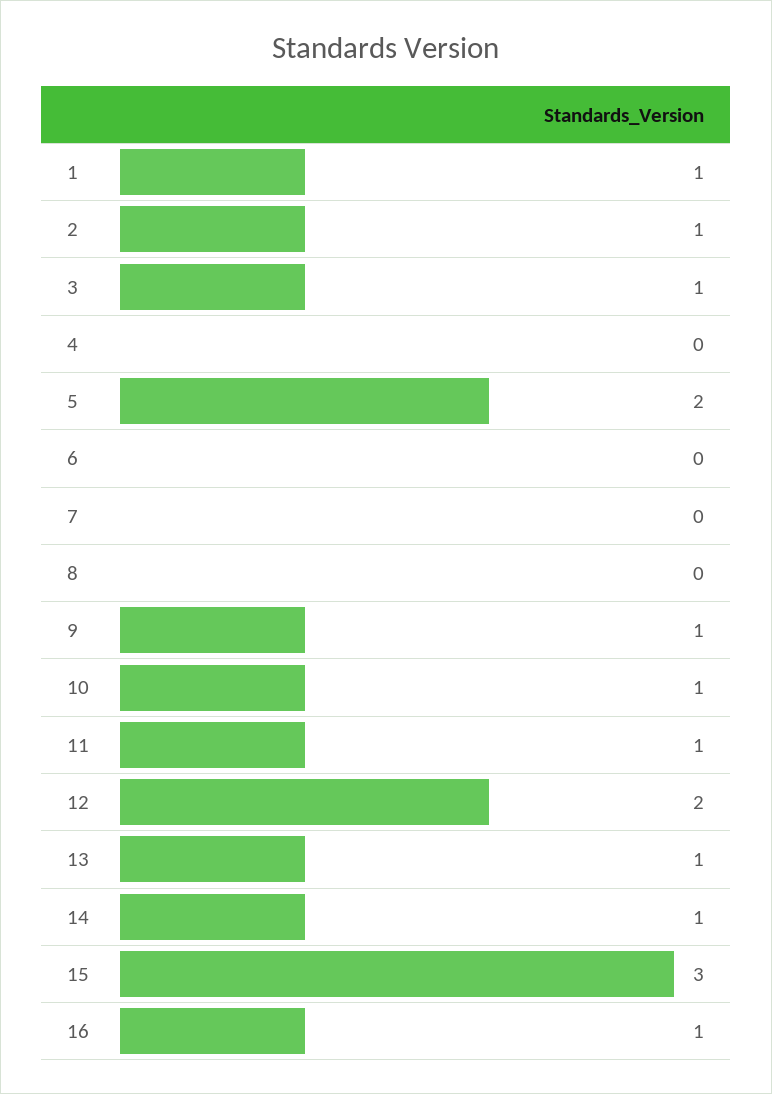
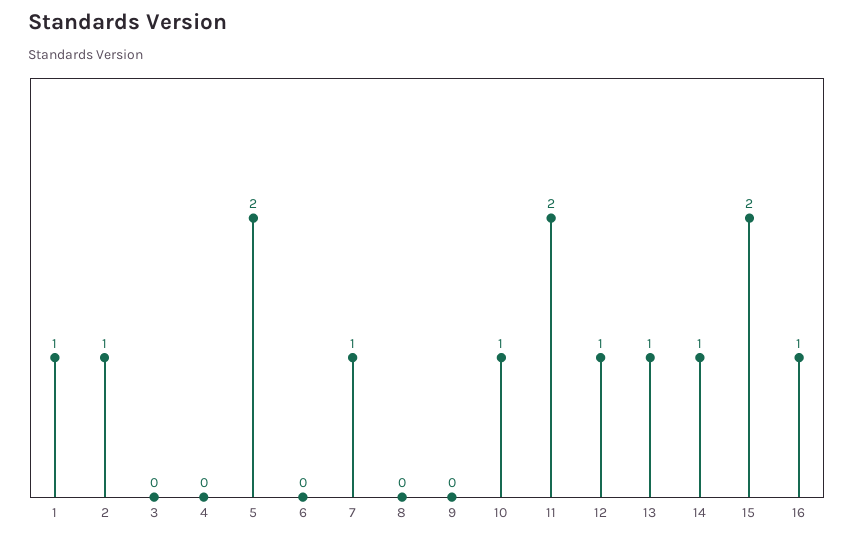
  {
    "1": 1,
    "2": 1,
-   "3": 1,
+   "3": 0,
    "4": 0,
    "5": 2,
    "6": 0,
-   "7": 0,
+   "7": 1,
    "8": 0,
-   "9": 1,
+   "9": 0,
    "10": 1,
-   "11": 1,
+   "11": 2,
-   "12": 2,
+   "12": 1,
    "13": 1,
    "14": 1,
-   "15": 3,
+   "15": 2,
    "16": 1
  }

